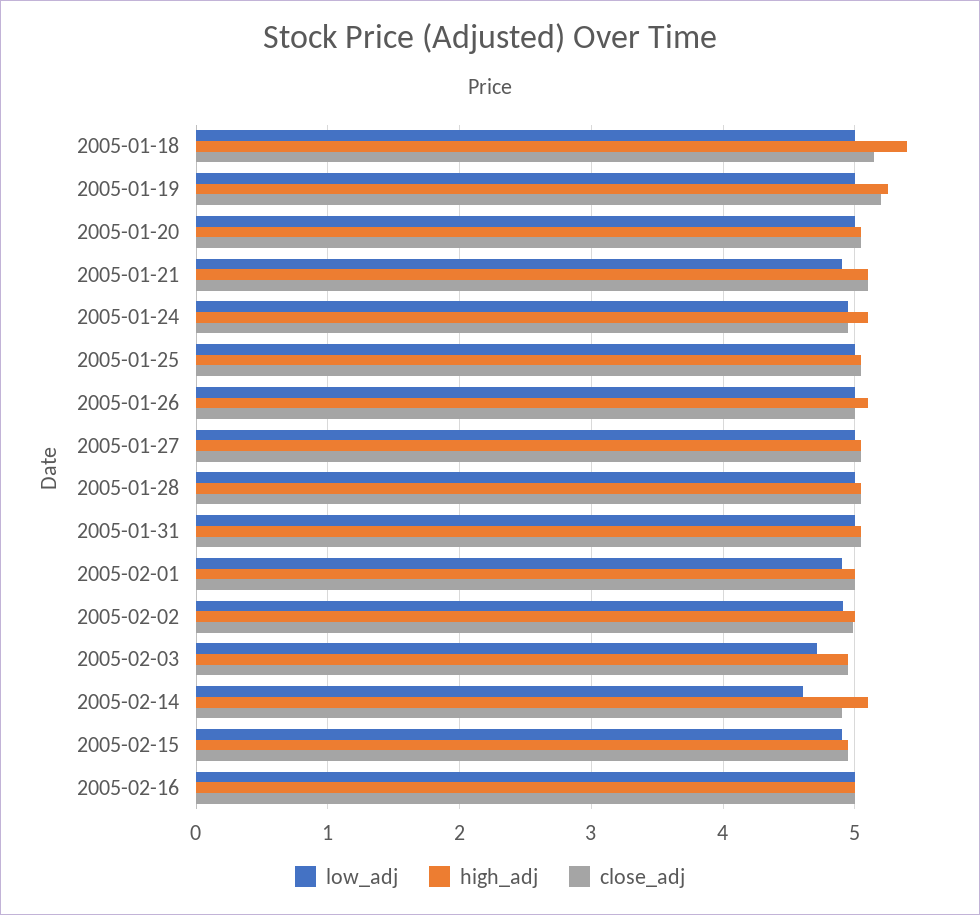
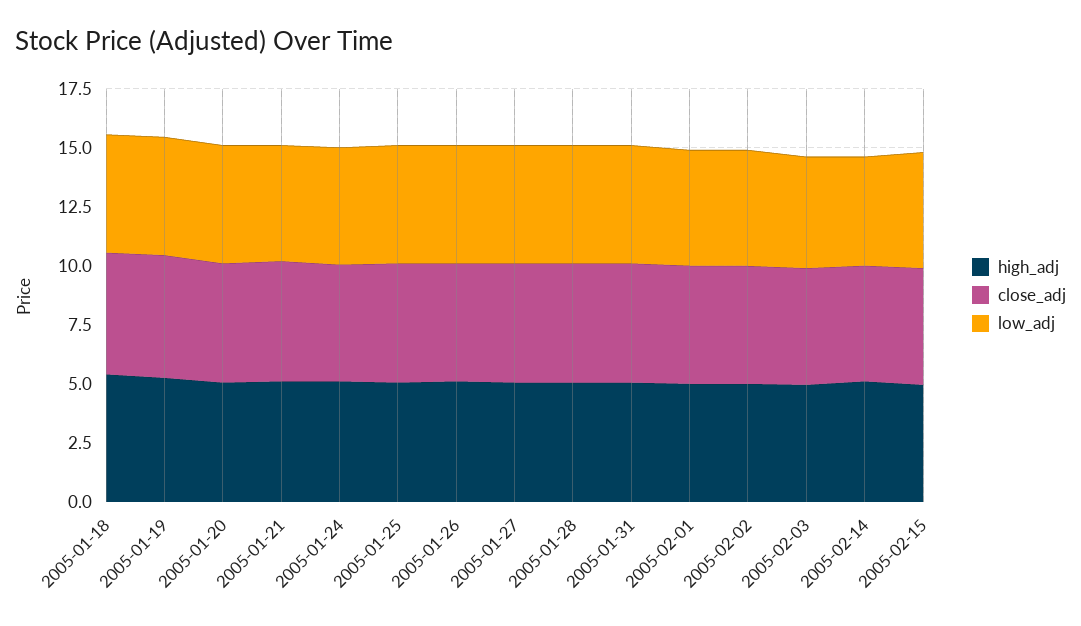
  {
    "low_adj": {
      "2005-01-18": 5,
      "2005-01-19": 5,
      "2005-01-20": 5,
      "2005-01-21": 4.9,
      "2005-01-24": 5,
      "2005-01-25": 5,
      "2005-01-26": 5,
      "2005-01-27": 5,
      "2005-01-28": 5,
      "2005-01-31": 5,
      "2005-02-01": 4.9,
      "2005-02-02": 4.9,
      "2005-02-03": 4.7,
      "2005-02-14": 4.6,
-     "2005-02-15": 4.9,
+     "2005-02-15": 4.9
-     "2005-02-16": 5
    },
    "high_adj": {
      "2005-01-18": 5.4,
      "2005-01-19": 5.3,
      "2005-01-20": 5.1,
      "2005-01-21": 5.1,
      "2005-01-24": 5.1,
      "2005-01-25": 5.1,
      "2005-01-26": 5.1,
      "2005-01-27": 5.1,
      "2005-01-28": 5.1,
      "2005-01-31": 5.1,
      "2005-02-01": 5,
      "2005-02-02": 5,
      "2005-02-03": 5,
      "2005-02-14": 5.1,
-     "2005-02-15": 5,
+     "2005-02-15": 5
-     "2005-02-16": 5
    },
    "close_adj": {
      "2005-01-18": 5.2,
      "2005-01-19": 5.2,
      "2005-01-20": 5.1,
      "2005-01-21": 5.1,
      "2005-01-24": 5,
      "2005-01-25": 5.1,
      "2005-01-26": 5,
      "2005-01-27": 5.1,
      "2005-01-28": 5.1,
      "2005-01-31": 5.1,
      "2005-02-01": 5,
      "2005-02-02": 5,
      "2005-02-03": 5,
      "2005-02-14": 4.9,
-     "2005-02-15": 5,
+     "2005-02-15": 5
-     "2005-02-16": 5
    }
  }

